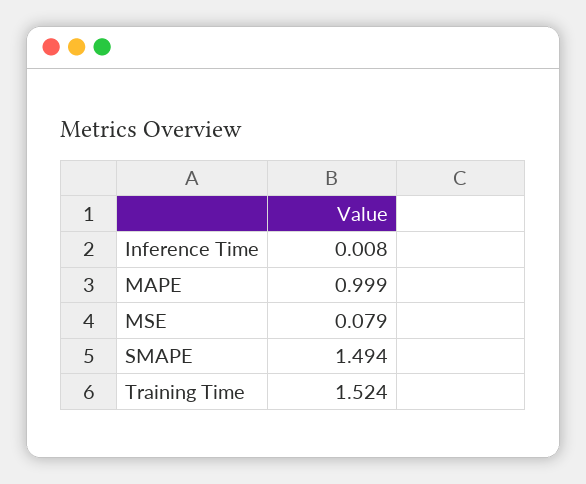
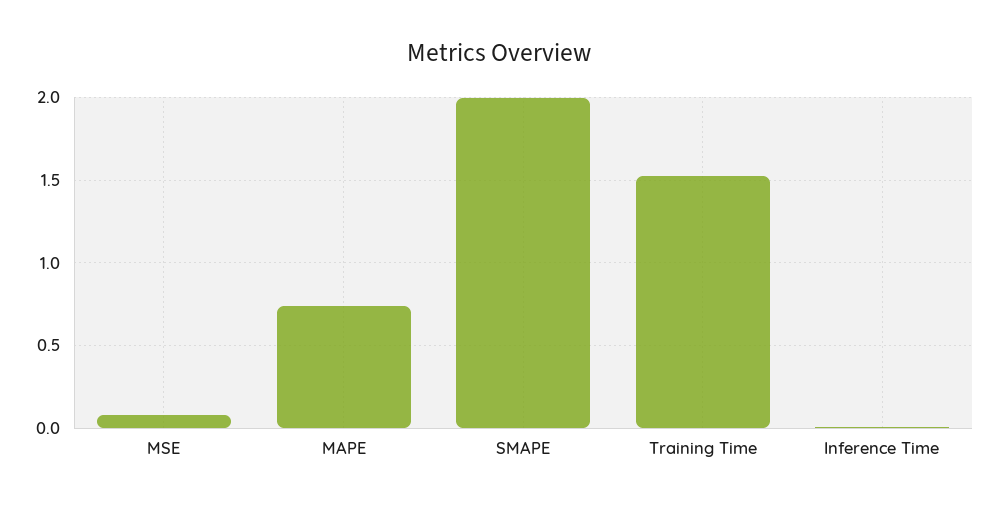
  {
    "Inference Time": 0.008,
-   "MAPE": 0.999,
+   "MAPE": 0.75,
    "MSE": 0.079,
-   "SMAPE": 1.494,
+   "SMAPE": 2,
    "Training Time": 1.524
  }

